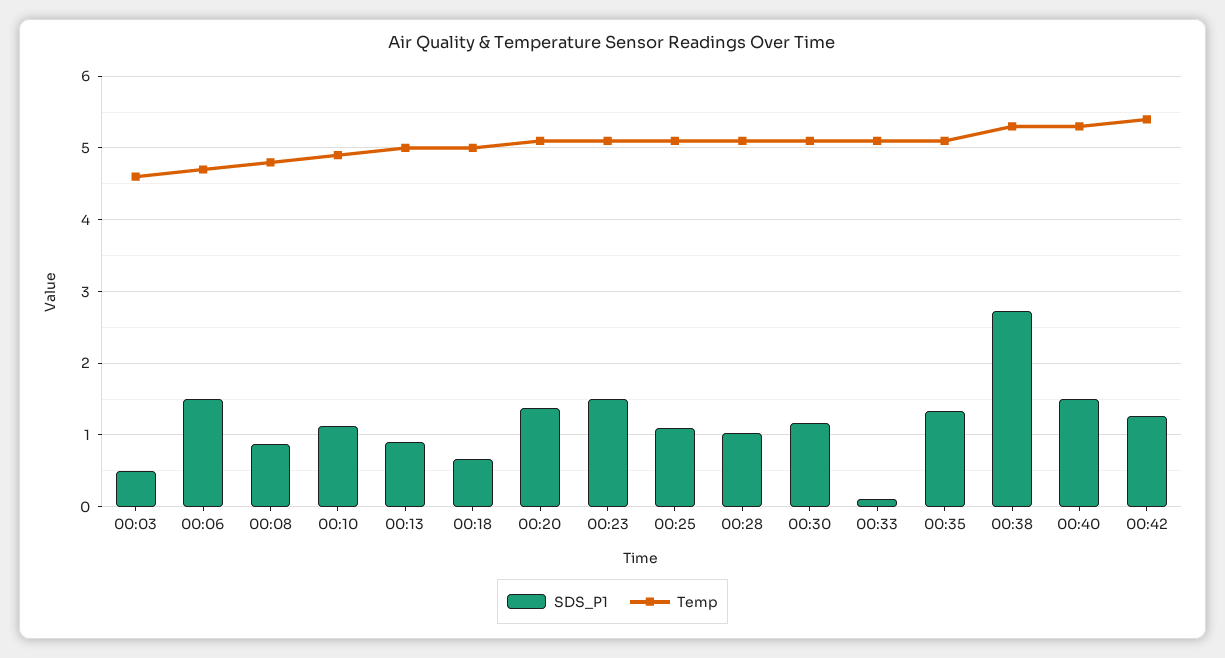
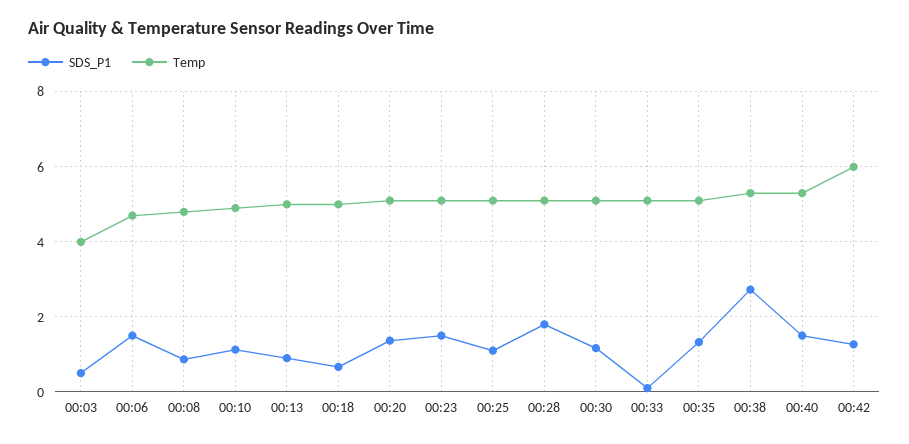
  {
    "SDS_P1": {
      "00:03": 0.5,
      "00:06": 1.5,
      "00:08": 0.9,
      "00:10": 1.1,
      "00:13": 0.9,
      "00:18": 0.7,
      "00:20": 1.4,
      "00:23": 1.5,
      "00:25": 1.1,
-     "00:28": 1,
+     "00:28": 1.8,
      "00:30": 1.2,
      "00:33": 0.1,
      "00:35": 1.3,
      "00:38": 2.7,
      "00:40": 1.5,
      "00:42": 1.3
    },
    "Temp": {
-     "00:03": 4.6,
+     "00:03": 4,
      "00:06": 4.7,
      "00:08": 4.8,
      "00:10": 4.9,
      "00:13": 5,
      "00:18": 5,
      "00:20": 5.1,
      "00:23": 5.1,
      "00:25": 5.1,
      "00:28": 5.1,
      "00:30": 5.1,
      "00:33": 5.1,
      "00:35": 5.1,
      "00:38": 5.3,
      "00:40": 5.3,
-     "00:42": 5.4
+     "00:42": 6
    }
  }

